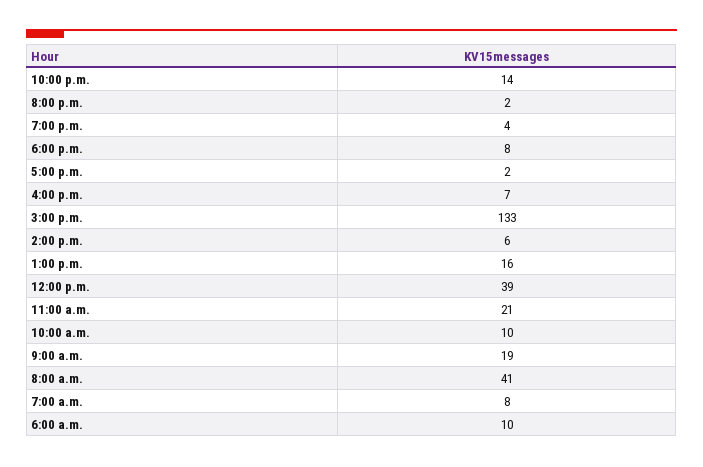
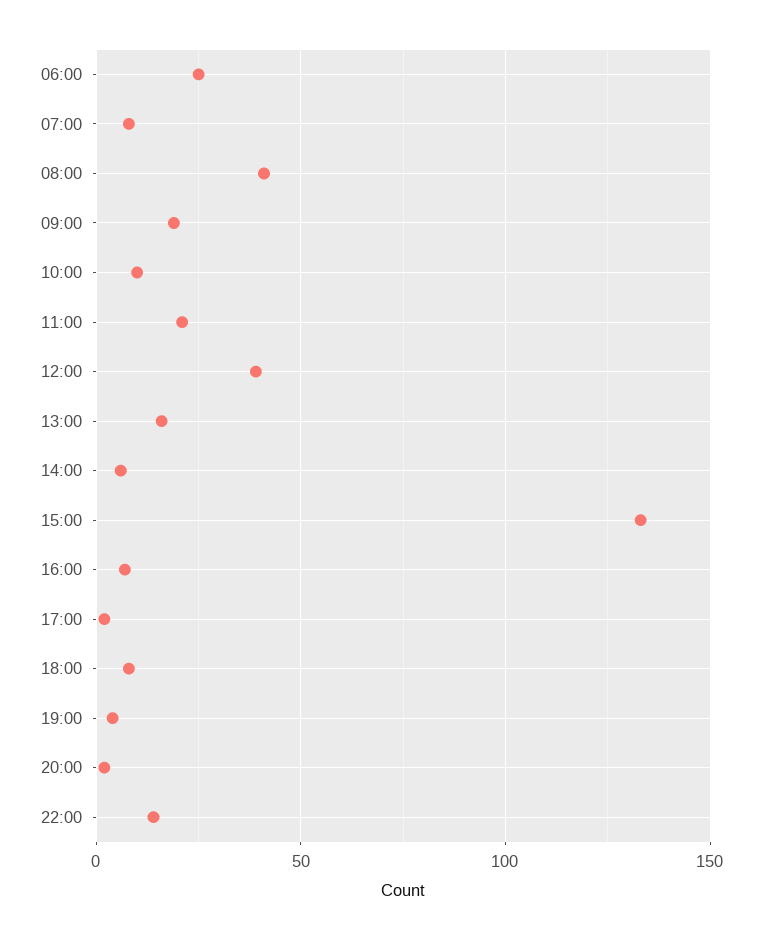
  {
    "10:00 p.m.": 14,
    "8:00 p.m.": 2,
    "7:00 p.m.": 4,
    "6:00 p.m.": 8,
    "5:00 p.m.": 2,
    "4:00 p.m.": 7,
    "3:00 p.m.": 133,
    "2:00 p.m.": 6,
    "1:00 p.m.": 16,
    "12:00 p.m.": 39,
    "11:00 a.m.": 21,
    "10:00 a.m.": 10,
    "9:00 a.m.": 19,
    "8:00 a.m.": 41,
    "7:00 a.m.": 8,
-   "6:00 a.m.": 10
+   "6:00 a.m.": 25
  }

